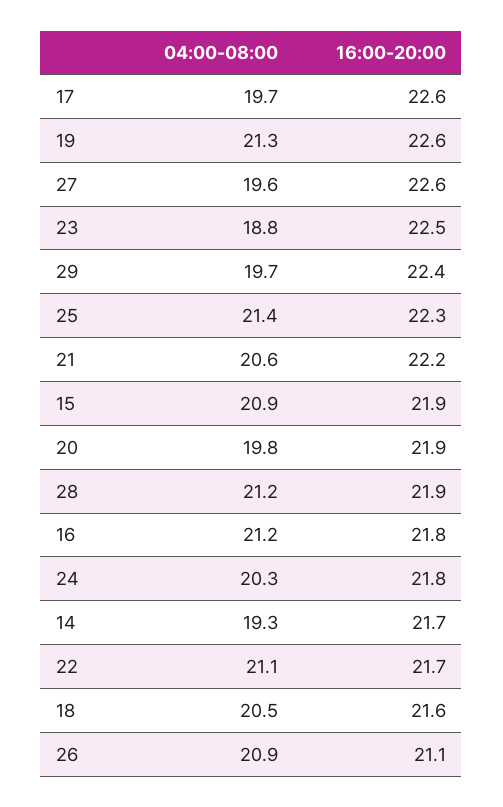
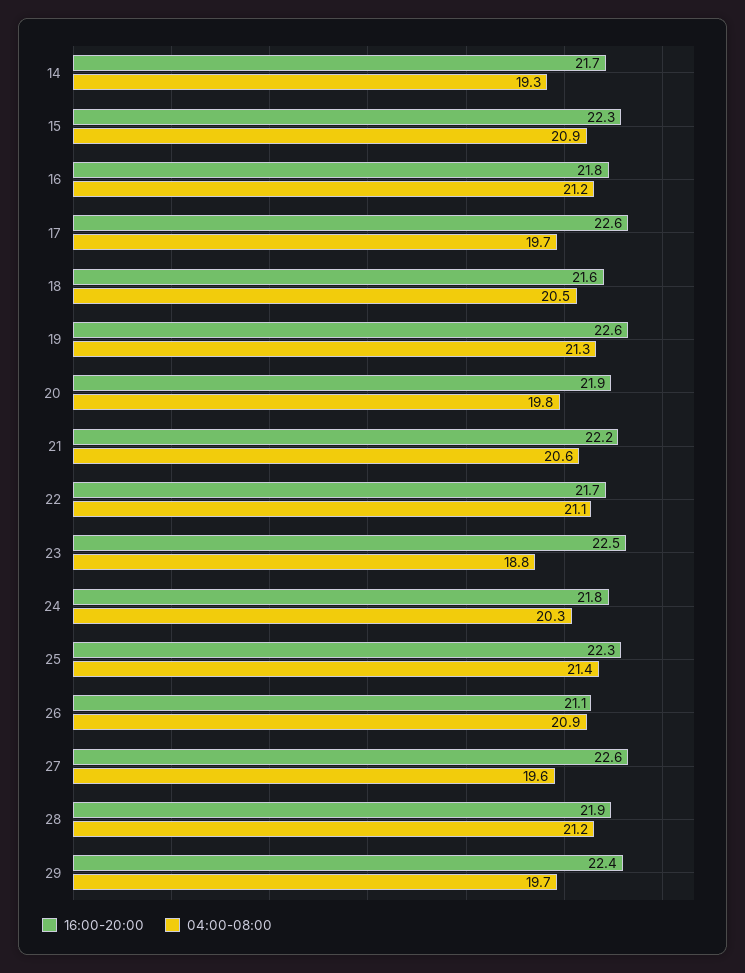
  {
    "04:00-08:00": {
      "17": 19.7,
      "19": 21.3,
      "27": 19.6,
      "23": 18.8,
      "29": 19.7,
      "25": 21.4,
      "21": 20.6,
      "15": 20.9,
      "20": 19.8,
      "28": 21.2,
      "16": 21.2,
      "24": 20.3,
      "14": 19.3,
      "22": 21.1,
      "18": 20.5,
      "26": 20.9
    },
    "16:00-20:00": {
      "17": 22.6,
      "19": 22.6,
      "27": 22.6,
      "23": 22.5,
      "29": 22.4,
      "25": 22.3,
      "21": 22.2,
-     "15": 21.9,
+     "15": 22.3,
      "20": 21.9,
      "28": 21.9,
      "16": 21.8,
      "24": 21.8,
      "14": 21.7,
      "22": 21.7,
      "18": 21.6,
      "26": 21.1
    }
  }

